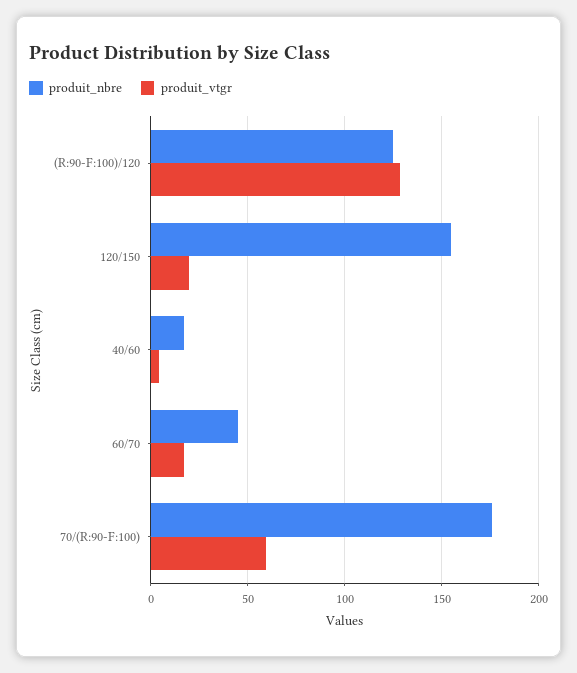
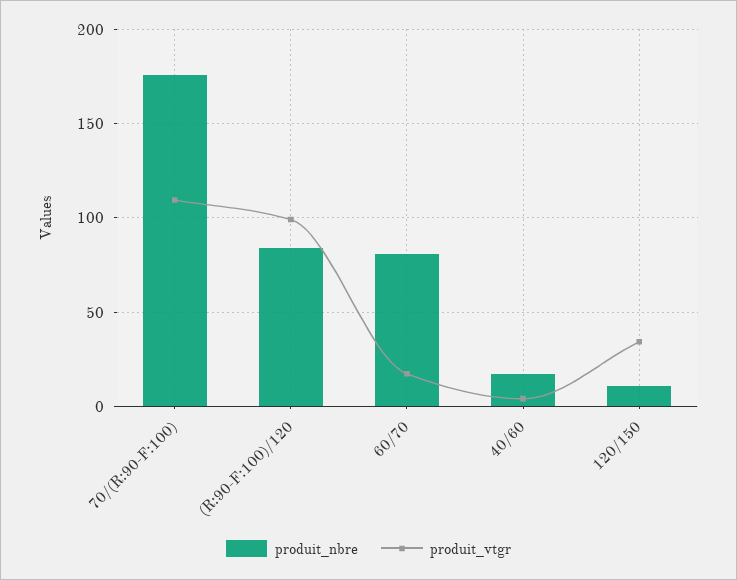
  {
    "produit_nbre": {
-     "(R:90-F:100)/120": 125,
+     "(R:90-F:100)/120": 85,
-     "120/150": 155,
+     "120/150": 10,
      "40/60": 15,
-     "60/70": 45,
+     "60/70": 80,
      "70/(R:90-F:100)": 175
    },
    "produit_vtgr": {
-     "(R:90-F:100)/120": 130,
+     "(R:90-F:100)/120": 100,
-     "120/150": 20,
+     "120/150": 35,
      "40/60": 5,
      "60/70": 15,
-     "70/(R:90-F:100)": 60
+     "70/(R:90-F:100)": 110
    }
  }

